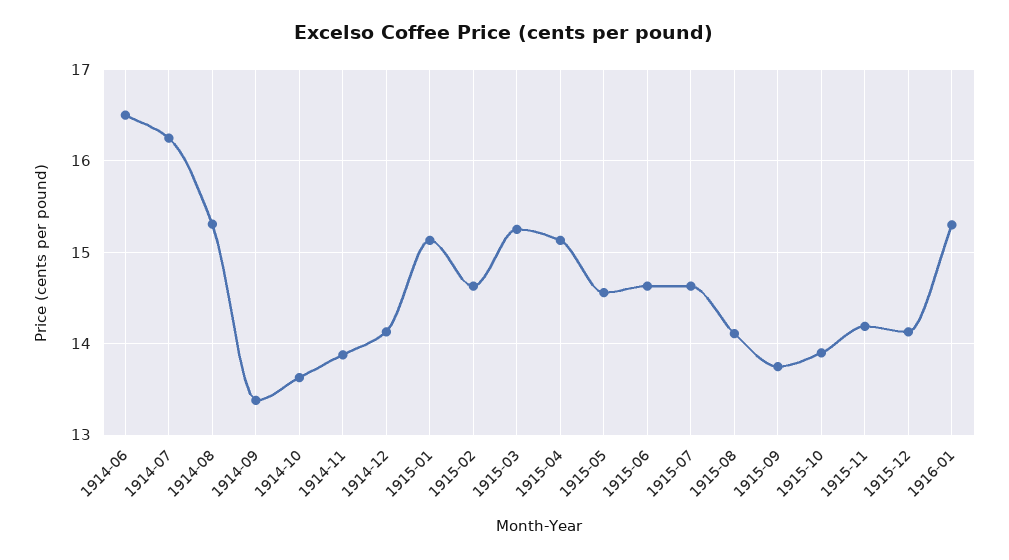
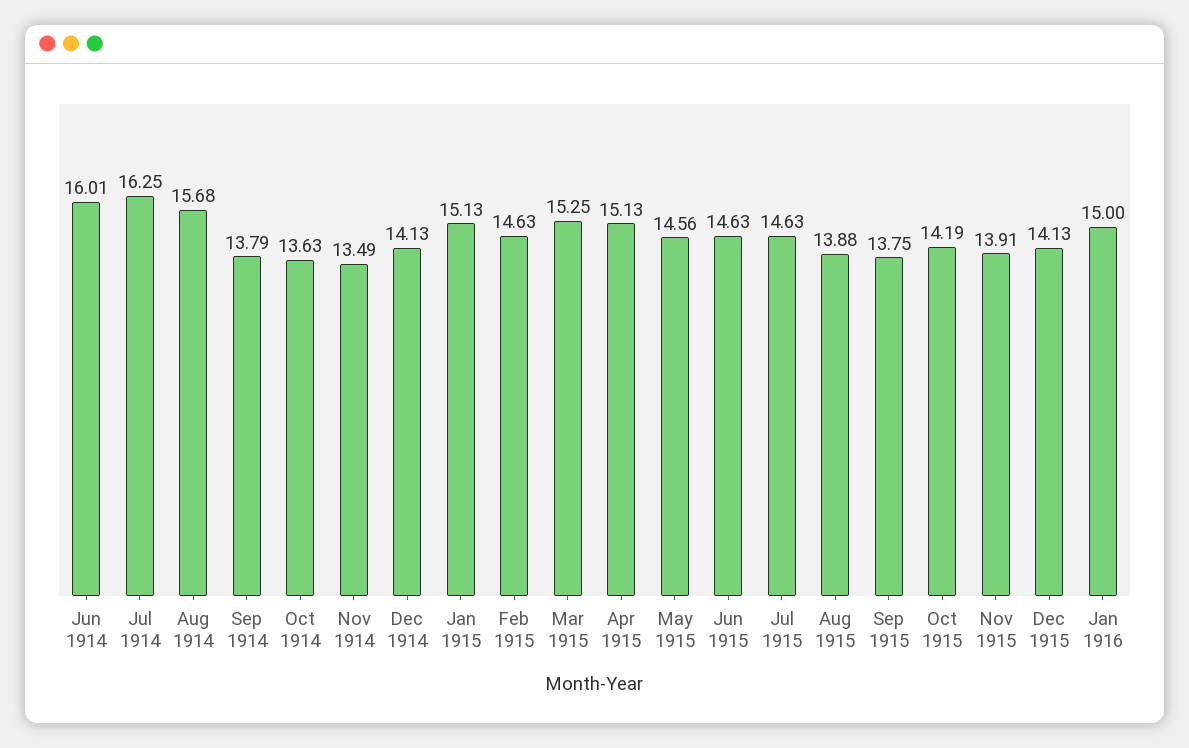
  {
-   "1914-06": 16.5,
+   "1914-06": 16.01,
    "1914-07": 16.25,
-   "1914-08": 15.3,
+   "1914-08": 15.68,
-   "1914-09": 13.4,
+   "1914-09": 13.79,
    "1914-10": 13.63,
-   "1914-11": 13.9,
+   "1914-11": 13.49,
    "1914-12": 14.13,
    "1915-01": 15.13,
    "1915-02": 14.63,
    "1915-03": 15.25,
    "1915-04": 15.13,
    "1915-05": 14.56,
    "1915-06": 14.63,
    "1915-07": 14.63,
-   "1915-08": 14.1,
+   "1915-08": 13.88,
    "1915-09": 13.75,
-   "1915-10": 13.9,
+   "1915-10": 14.19,
-   "1915-11": 14.2,
+   "1915-11": 13.91,
    "1915-12": 14.13,
-   "1916-01": 15.3
+   "1916-01": 15
  }

